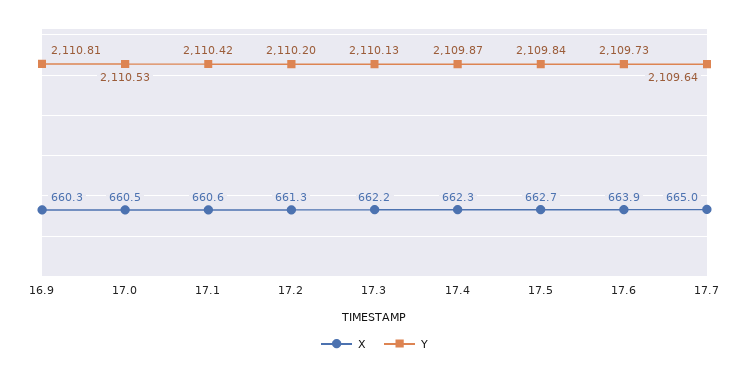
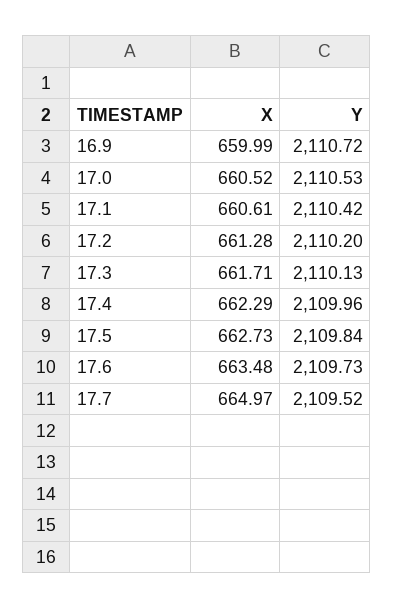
  {
    "X": {
-     "16.9": 660.3,
+     "16.9": 659.99,
      "17.0": 660.52,
      "17.1": 660.61,
      "17.2": 661.28,
-     "17.3": 662.2,
+     "17.3": 661.71,
      "17.4": 662.29,
      "17.5": 662.73,
-     "17.6": 663.9,
+     "17.6": 663.48,
      "17.7": 664.97
    },
    "Y": {
-     "16.9": 2110.81,
+     "16.9": 2110.72,
      "17.0": 2110.53,
      "17.1": 2110.42,
      "17.2": 2110.2,
      "17.3": 2110.13,
-     "17.4": 2109.87,
+     "17.4": 2109.96,
      "17.5": 2109.84,
      "17.6": 2109.73,
-     "17.7": 2109.64
+     "17.7": 2109.52
    }
  }

